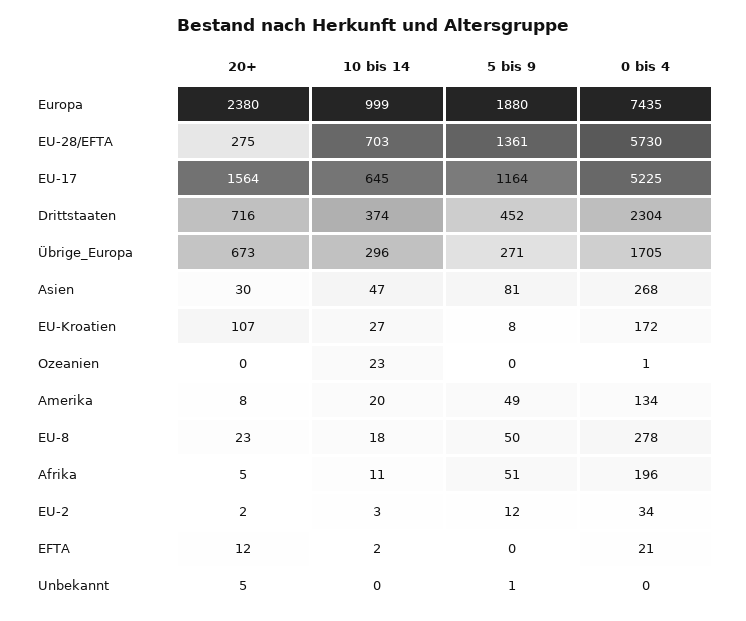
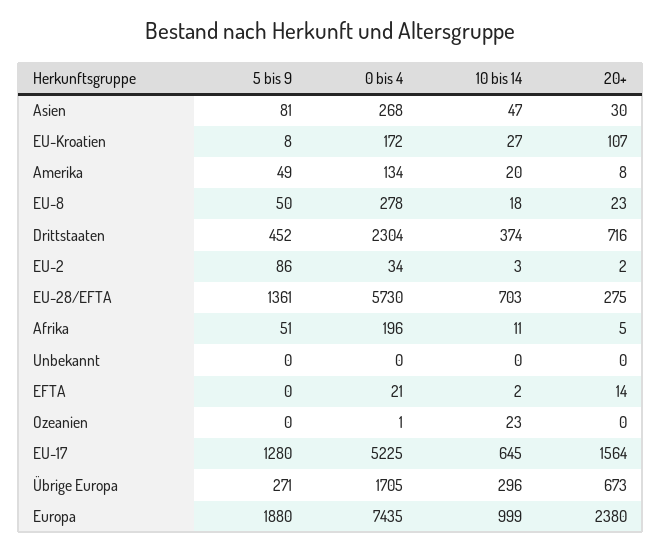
  {
    "20+": {
      "Europa": 2380,
      "EU-28/EFTA": 275,
      "EU-17": 1564,
      "Drittstaaten": 716,
      "Übrige_Europa": 673,
      "Asien": 30,
      "EU-Kroatien": 107,
      "Ozeanien": 0,
      "Amerika": 8,
      "EU-8": 23,
      "Afrika": 5,
      "EU-2": 2,
-     "EFTA": 12,
+     "EFTA": 14,
-     "Unbekannt": 5
+     "Unbekannt": 0
    },
    "10 bis 14": {
      "Europa": 999,
      "EU-28/EFTA": 703,
      "EU-17": 645,
      "Drittstaaten": 374,
      "Übrige_Europa": 296,
      "Asien": 47,
      "EU-Kroatien": 27,
      "Ozeanien": 23,
      "Amerika": 20,
      "EU-8": 18,
      "Afrika": 11,
      "EU-2": 3,
      "EFTA": 2,
      "Unbekannt": 0
    },
    "5 bis 9": {
      "Europa": 1880,
      "EU-28/EFTA": 1361,
-     "EU-17": 1164,
+     "EU-17": 1280,
      "Drittstaaten": 452,
      "Übrige_Europa": 271,
      "Asien": 81,
      "EU-Kroatien": 8,
      "Ozeanien": 0,
      "Amerika": 49,
      "EU-8": 50,
      "Afrika": 51,
-     "EU-2": 12,
+     "EU-2": 86,
      "EFTA": 0,
-     "Unbekannt": 1
+     "Unbekannt": 0
    },
    "0 bis 4": {
      "Europa": 7435,
      "EU-28/EFTA": 5730,
      "EU-17": 5225,
      "Drittstaaten": 2304,
      "Übrige_Europa": 1705,
      "Asien": 268,
      "EU-Kroatien": 172,
      "Ozeanien": 1,
      "Amerika": 134,
      "EU-8": 278,
      "Afrika": 196,
      "EU-2": 34,
      "EFTA": 21,
      "Unbekannt": 0
    }
  }

